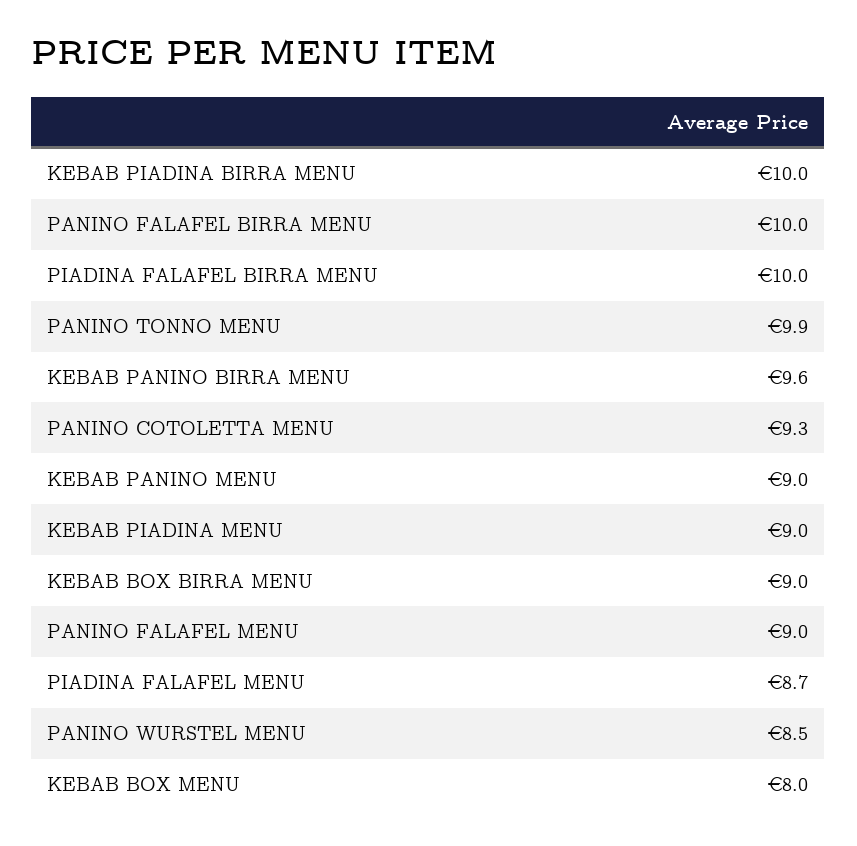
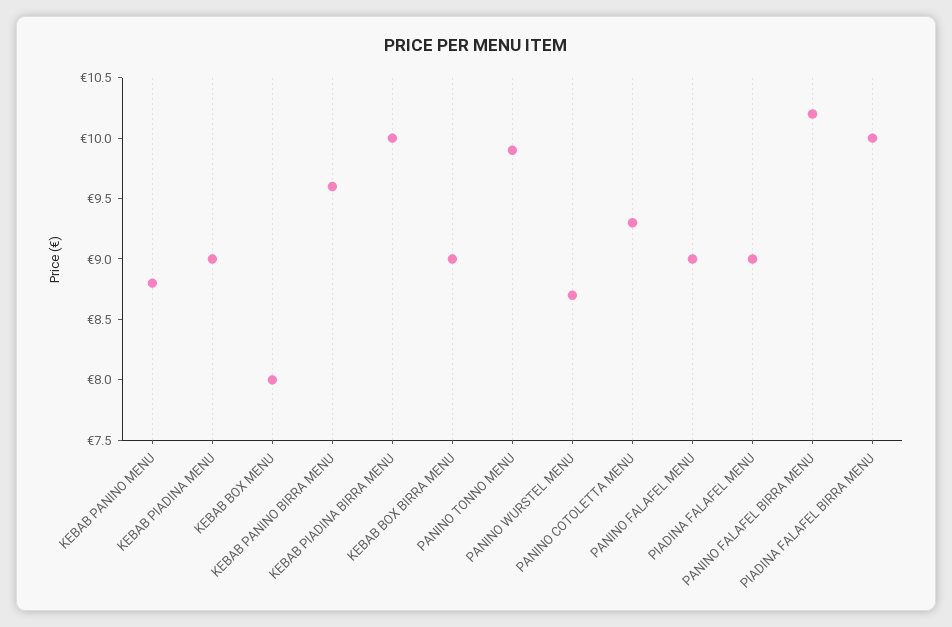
  {
    "KEBAB PIADINA BIRRA MENU": 10,
-   "PANINO FALAFEL BIRRA MENU": 10,
+   "PANINO FALAFEL BIRRA MENU": 10.2,
    "PIADINA FALAFEL BIRRA MENU": 10,
    "PANINO TONNO MENU": 9.9,
    "KEBAB PANINO BIRRA MENU": 9.6,
    "PANINO COTOLETTA MENU": 9.3,
-   "KEBAB PANINO MENU": 9,
+   "KEBAB PANINO MENU": 8.8,
    "KEBAB PIADINA MENU": 9,
    "KEBAB BOX BIRRA MENU": 9,
    "PANINO FALAFEL MENU": 9,
-   "PIADINA FALAFEL MENU": 8.7,
+   "PIADINA FALAFEL MENU": 9,
-   "PANINO WURSTEL MENU": 8.5,
+   "PANINO WURSTEL MENU": 8.7,
    "KEBAB BOX MENU": 8
  }

